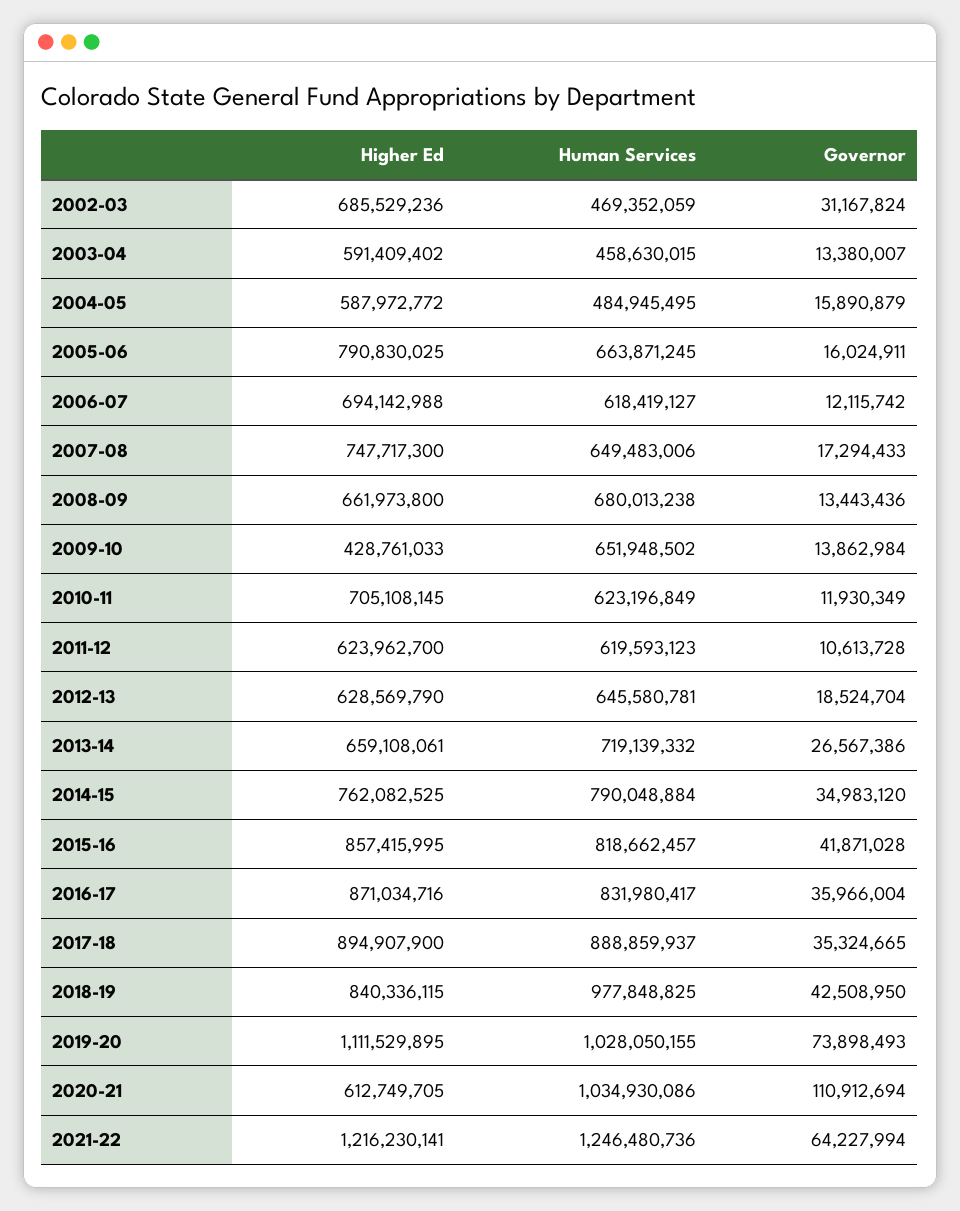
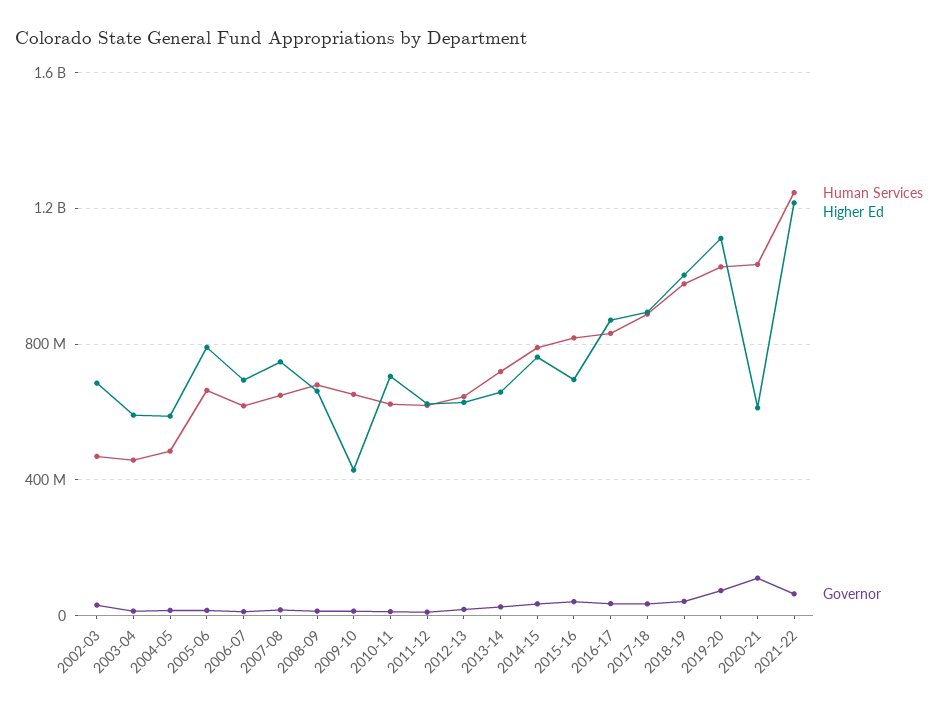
  {
    "Higher Ed": {
      "2002-03": 685529236,
      "2003-04": 591409402,
      "2004-05": 587972772,
      "2005-06": 790830025,
      "2006-07": 694142988,
      "2007-08": 747717300,
      "2008-09": 661973800,
      "2009-10": 428761033,
      "2010-11": 705108145,
      "2011-12": 623962700,
      "2012-13": 628569790,
      "2013-14": 659108061,
      "2014-15": 762082525,
-     "2015-16": 857415995,
+     "2015-16": 700000000,
      "2016-17": 871034716,
      "2017-18": 894907900,
-     "2018-19": 840336115,
+     "2018-19": 1000000000,
      "2019-20": 1111529895,
      "2020-21": 612749705,
      "2021-22": 1216230141
    },
    "Human Services": {
      "2002-03": 469352059,
      "2003-04": 458630015,
      "2004-05": 484945495,
      "2005-06": 663871245,
      "2006-07": 618419127,
      "2007-08": 649483006,
      "2008-09": 680013238,
      "2009-10": 651948502,
      "2010-11": 623196849,
      "2011-12": 619593123,
      "2012-13": 645580781,
      "2013-14": 719139332,
      "2014-15": 790048884,
      "2015-16": 818662457,
      "2016-17": 831980417,
      "2017-18": 888859937,
      "2018-19": 977848825,
      "2019-20": 1028050155,
      "2020-21": 1034930086,
      "2021-22": 1246480736
    },
    "Governor": {
      "2002-03": 31167824,
      "2003-04": 13380007,
      "2004-05": 15890879,
      "2005-06": 16024911,
      "2006-07": 12115742,
      "2007-08": 17294433,
      "2008-09": 13443436,
      "2009-10": 13862984,
      "2010-11": 11930349,
      "2011-12": 10613728,
      "2012-13": 18524704,
      "2013-14": 26567386,
      "2014-15": 34983120,
      "2015-16": 41871028,
      "2016-17": 35966004,
      "2017-18": 35324665,
      "2018-19": 42508950,
      "2019-20": 73898493,
      "2020-21": 110912694,
      "2021-22": 64227994
    }
  }

